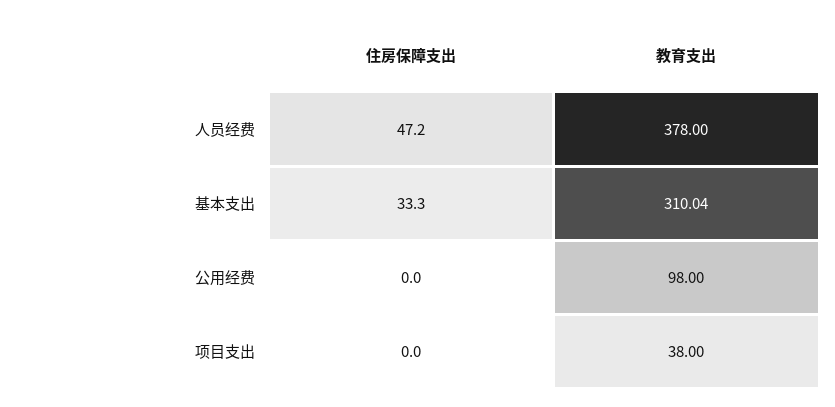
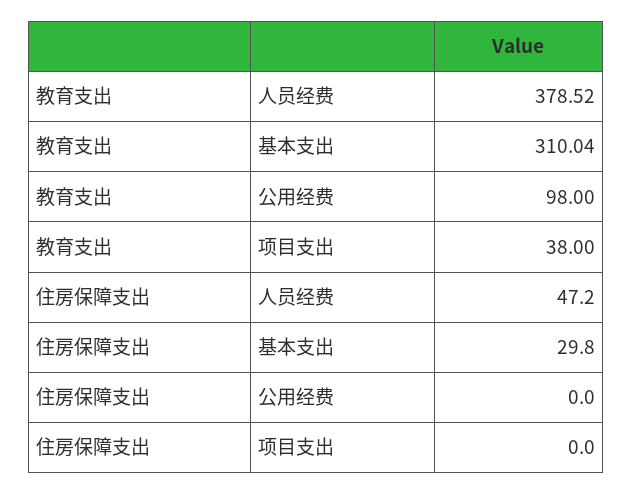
  {
    "住房保障支出": {
      "人员经费": 47.2,
-     "基本支出": 33.3,
+     "基本支出": 29.8,
      "公用经费": 0,
      "项目支出": 0
    },
    "教育支出": {
-     "人员经费": 378,
+     "人员经费": 378.52,
      "基本支出": 310.04,
      "公用经费": 98,
      "项目支出": 38
    }
  }

